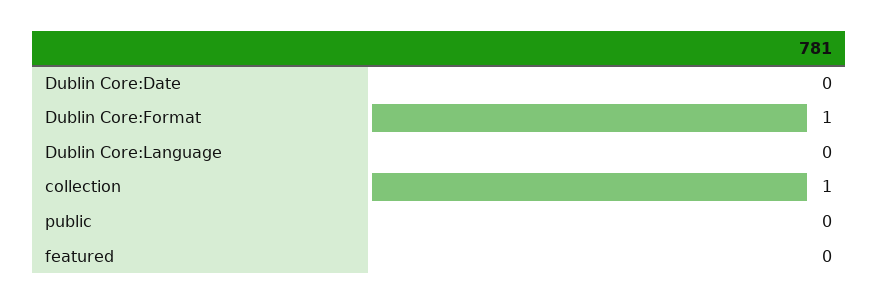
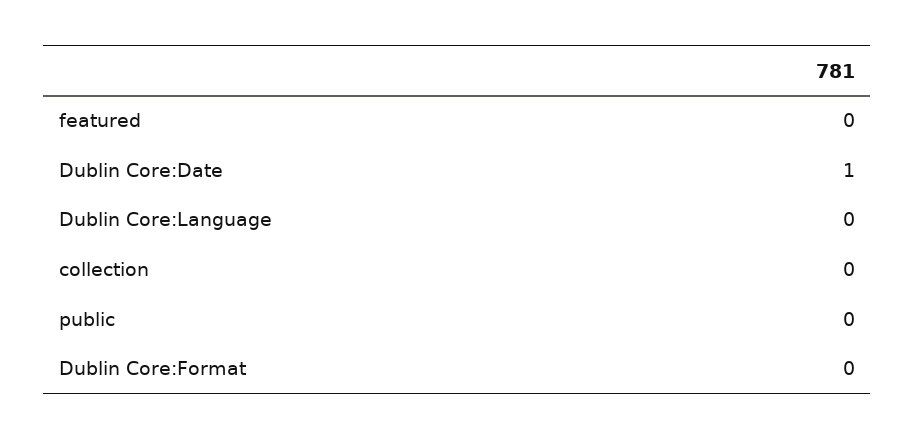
  {
-   "Dublin Core:Date": 0,
+   "Dublin Core:Date": 1,
-   "Dublin Core:Format": 1,
+   "Dublin Core:Format": 0,
    "Dublin Core:Language": 0,
-   "collection": 1,
+   "collection": 0,
    "public": 0,
    "featured": 0
  }

